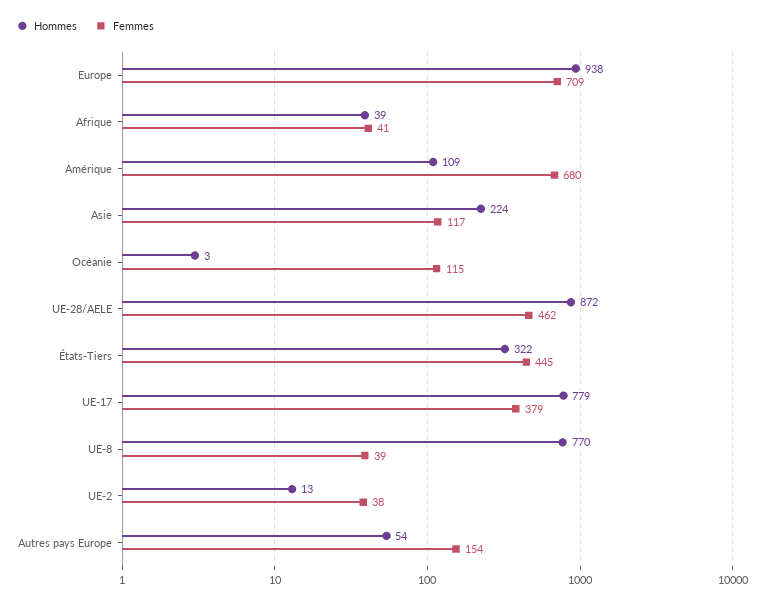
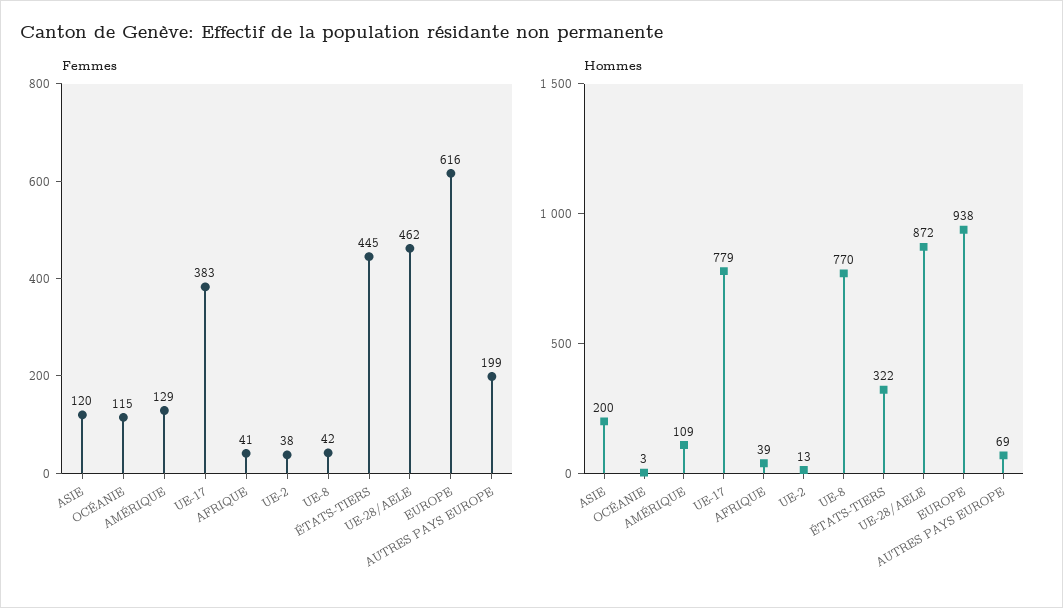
  {
    "Hommes": {
      "Europe": 938,
      "Afrique": 39,
      "Amérique": 109,
-     "Asie": 224,
+     "Asie": 200,
      "Océanie": 3,
      "UE-28/AELE": 872,
      "États-Tiers": 322,
      "UE-17": 779,
      "UE-8": 770,
      "UE-2": 13,
-     "Autres pays Europe": 54
+     "Autres pays Europe": 69
    },
    "Femmes": {
-     "Europe": 709,
+     "Europe": 616,
      "Afrique": 41,
-     "Amérique": 680,
+     "Amérique": 129,
-     "Asie": 117,
+     "Asie": 120,
      "Océanie": 115,
      "UE-28/AELE": 462,
      "États-Tiers": 445,
-     "UE-17": 379,
+     "UE-17": 383,
-     "UE-8": 39,
+     "UE-8": 42,
      "UE-2": 38,
-     "Autres pays Europe": 154
+     "Autres pays Europe": 199
    }
  }

